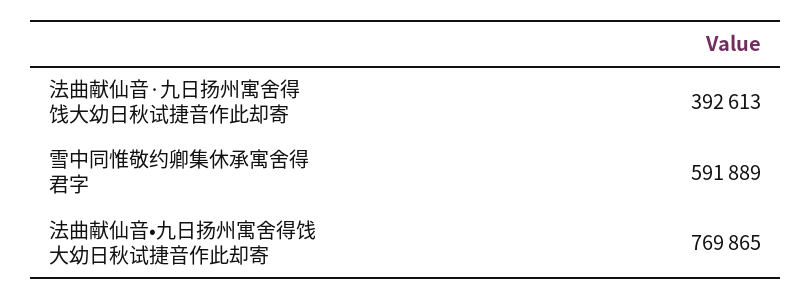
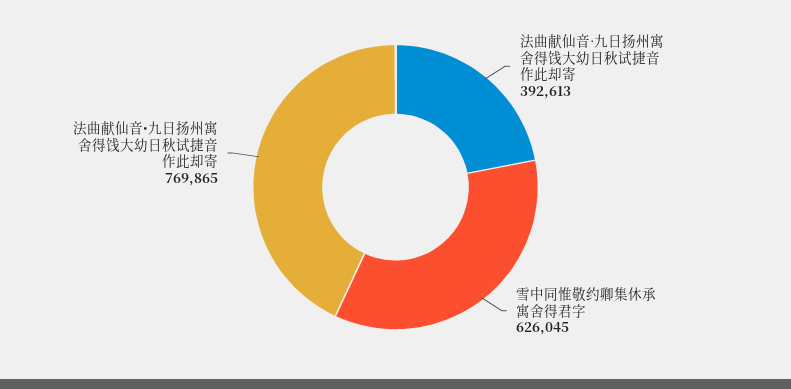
  {
    "法曲献仙音·九日扬州寓舍得饯大幼日秋试捷音作此却寄": 392613,
-   "雪中同惟敬约卿集休承寓舍得君字": 591889,
+   "雪中同惟敬约卿集休承寓舍得君字": 626045,
    "法曲献仙音•九日扬州寓舍得饯大幼日秋试捷音作此却寄": 769865
  }

